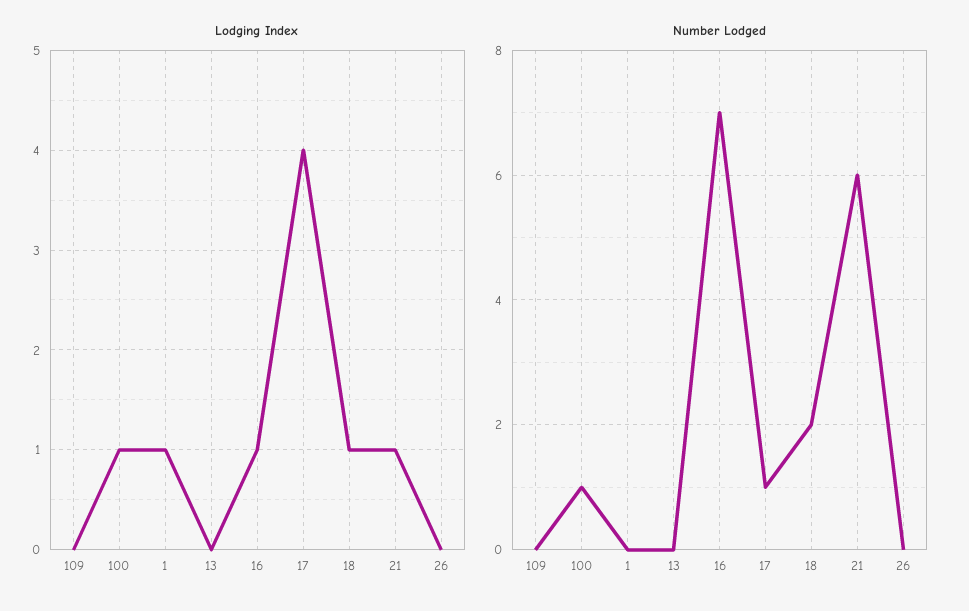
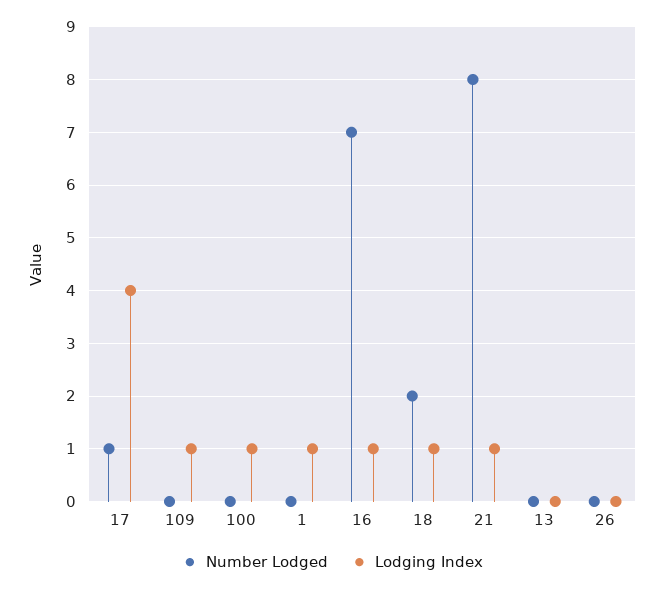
  {
    "Lodging Index": {
-     "109": 0,
+     "109": 1,
      "100": 1,
      "1": 1,
      "13": 0,
      "16": 1,
      "17": 4,
      "18": 1,
      "21": 1,
      "26": 0
    },
    "Number Lodged": {
      "109": 0,
-     "100": 1,
+     "100": 0,
      "1": 0,
      "13": 0,
      "16": 7,
      "17": 1,
      "18": 2,
-     "21": 6,
+     "21": 8,
      "26": 0
    }
  }

